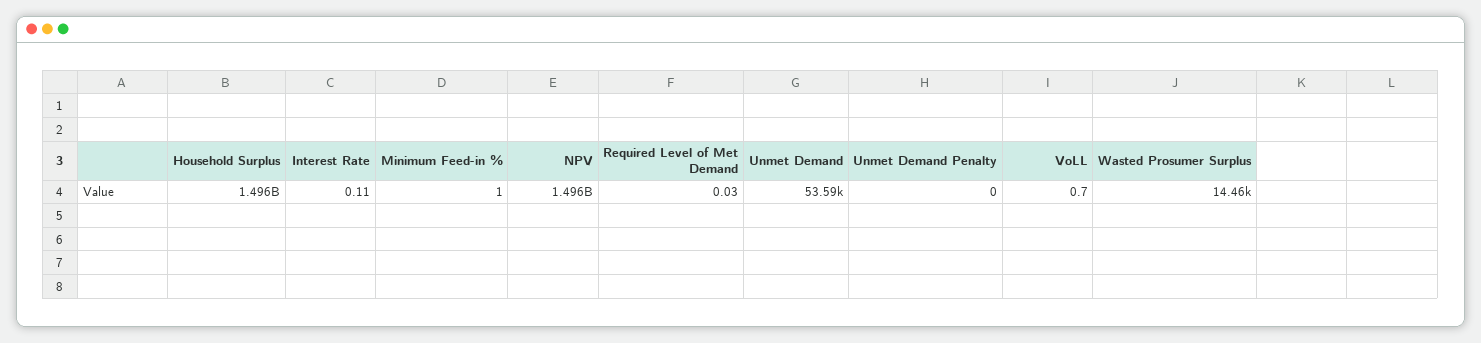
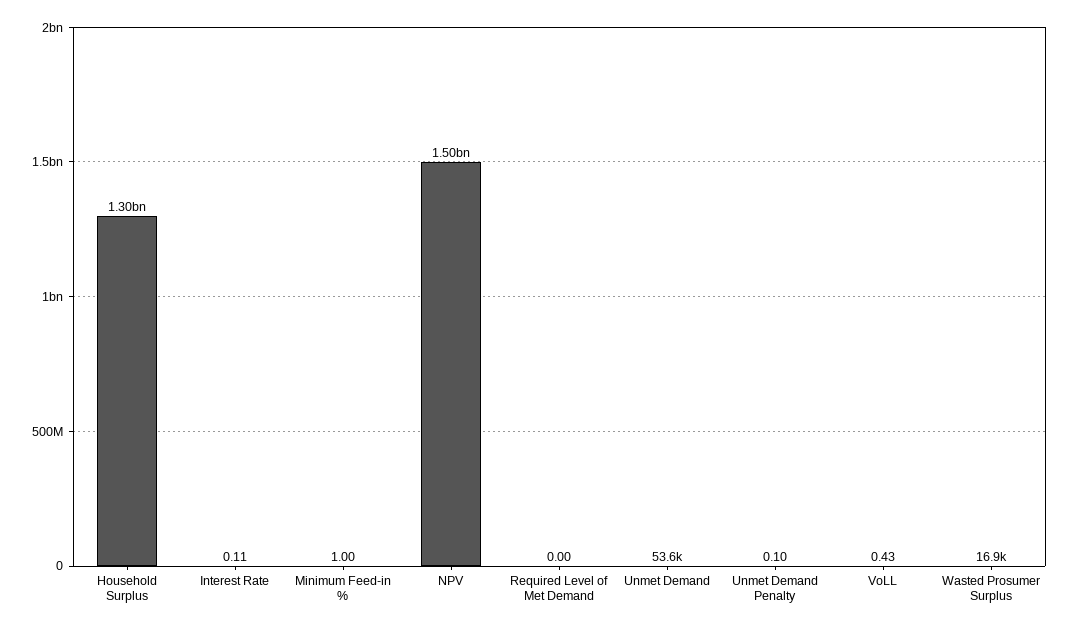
  {
-   "Household Surplus": 1496000000,
+   "Household Surplus": 1300000000,
    "Interest Rate": 0.11,
    "Minimum Feed-in %": 1,
    "NPV": 1496000000,
-   "Required Level of Met Demand": 0.03,
+   "Required Level of Met Demand": 0,
    "Unmet Demand": 53590,
-   "Unmet Demand Penalty": 0,
+   "Unmet Demand Penalty": 0.1,
-   "VoLL": 0.7,
+   "VoLL": 0.43,
-   "Wasted Prosumer Surplus": 14460
+   "Wasted Prosumer Surplus": 16900
  }

